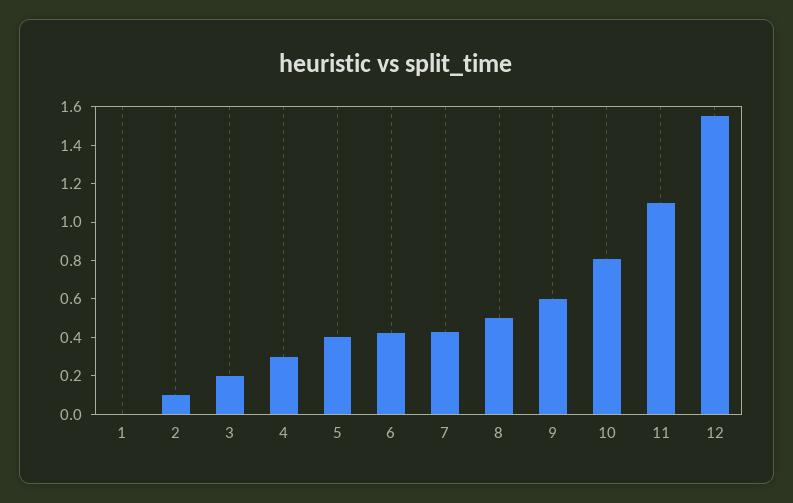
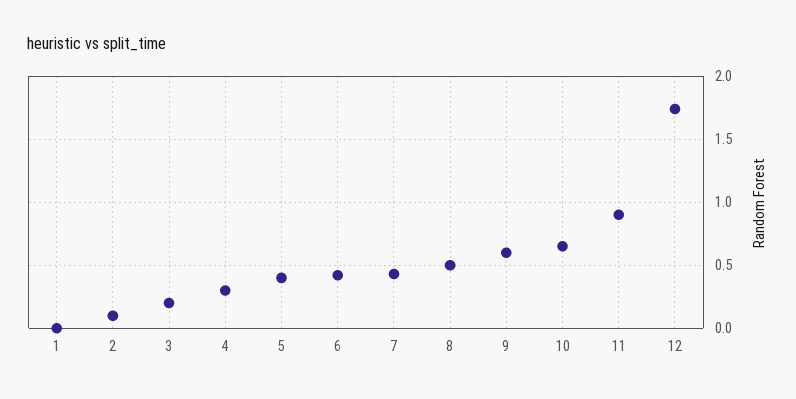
  {
    "1": 0,
    "2": 0.1,
    "3": 0.2,
    "4": 0.3,
    "5": 0.4,
    "6": 0.4,
    "7": 0.45,
    "8": 0.5,
    "9": 0.6,
-   "10": 0.8,
+   "10": 0.65,
-   "11": 1.1,
+   "11": 0.9,
-   "12": 1.55
+   "12": 1.75
  }

